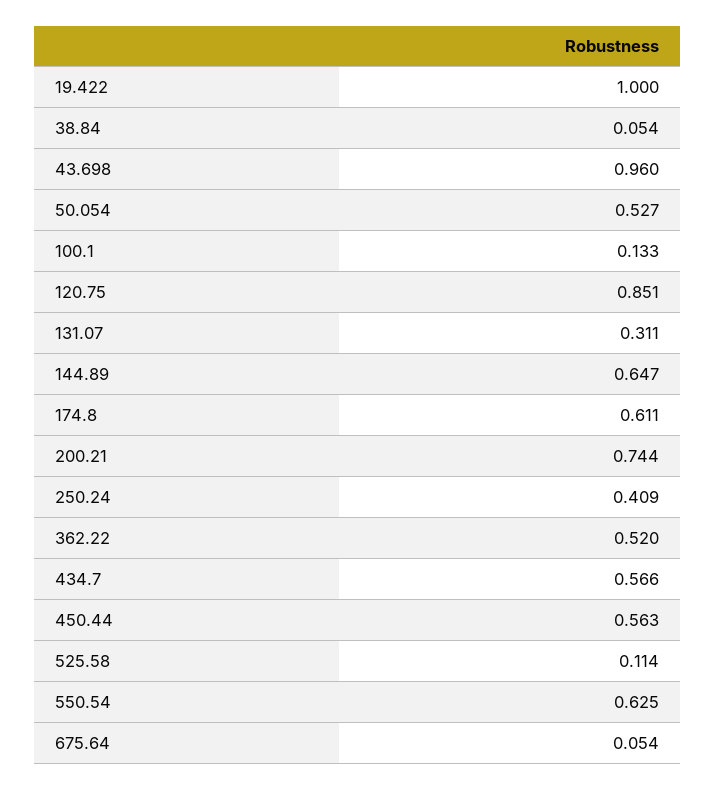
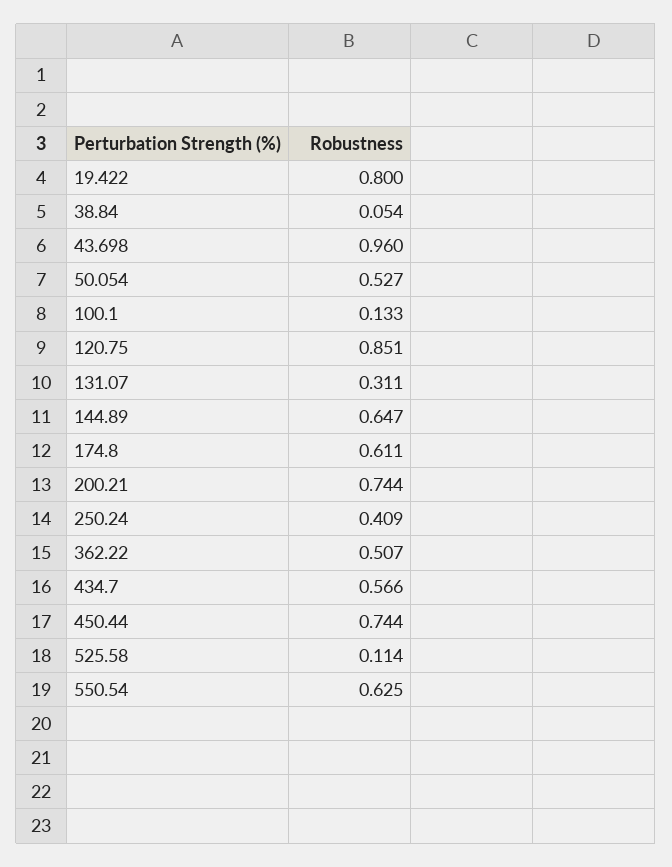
  {
-   "19.422": 1,
+   "19.422": 0.8,
    "38.84": 0.054,
    "43.698": 0.96,
    "50.054": 0.527,
    "100.1": 0.133,
    "120.75": 0.851,
    "131.07": 0.311,
    "144.89": 0.647,
    "174.8": 0.611,
    "200.21": 0.744,
    "250.24": 0.409,
-   "362.22": 0.52,
+   "362.22": 0.507,
    "434.7": 0.566,
-   "450.44": 0.563,
+   "450.44": 0.744,
    "525.58": 0.114,
-   "550.54": 0.625,
+   "550.54": 0.625
-   "675.64": 0.054
  }

